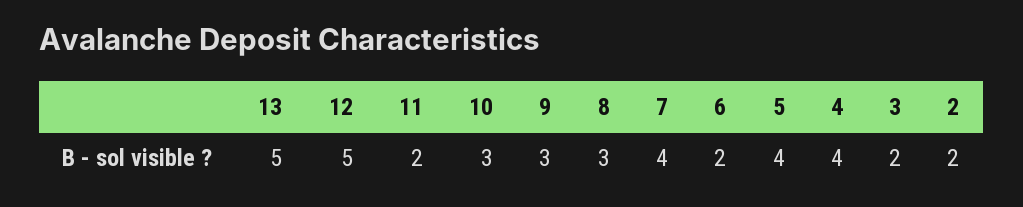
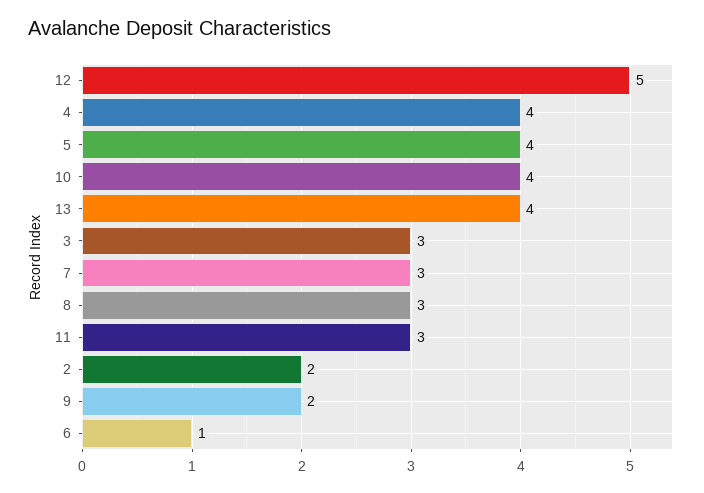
  {
-   "13": 5,
+   "13": 4,
    "12": 5,
-   "11": 2,
+   "11": 3,
-   "10": 3,
+   "10": 4,
-   "9": 3,
+   "9": 2,
    "8": 3,
-   "7": 4,
+   "7": 3,
-   "6": 2,
+   "6": 1,
    "5": 4,
    "4": 4,
-   "3": 2,
+   "3": 3,
    "2": 2
  }

